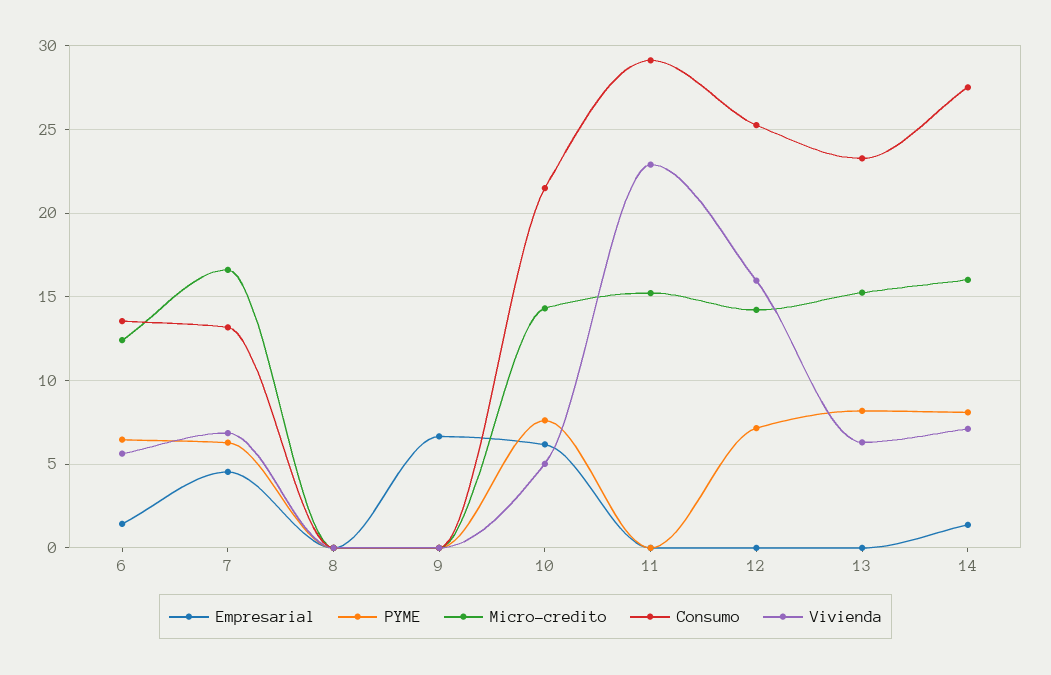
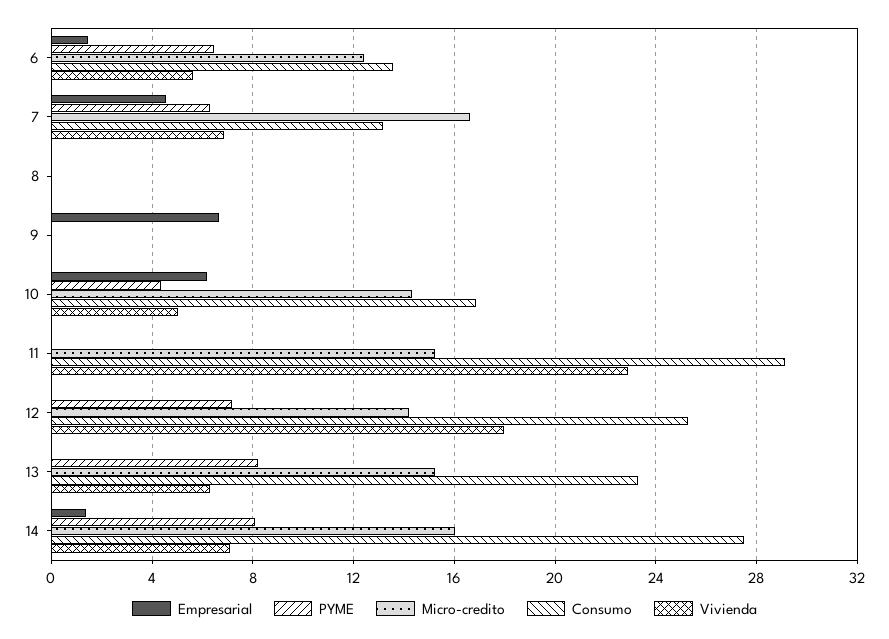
  {
    "Empresarial": {
      "6": 1.5,
      "7": 4.5,
      "8": 0,
      "9": 6.5,
      "10": 6,
      "11": 0,
      "12": 0,
      "13": 0,
      "14": 1.5
    },
    "PYME": {
      "6": 6.5,
      "7": 6.5,
      "8": 0,
      "9": 0,
-     "10": 7.5,
+     "10": 4.5,
      "11": 0,
      "12": 7,
      "13": 8,
      "14": 8
    },
    "Micro-credito": {
      "6": 12.5,
      "7": 16.5,
      "8": 0,
      "9": 0,
      "10": 14.5,
      "11": 15,
      "12": 14,
      "13": 15.5,
      "14": 16
    },
    "Consumo": {
      "6": 13.5,
      "7": 13,
      "8": 0,
      "9": 0,
-     "10": 21.5,
+     "10": 17,
      "11": 29,
      "12": 25.5,
      "13": 23.5,
      "14": 27.5
    },
    "Vivienda": {
      "6": 5.5,
      "7": 7,
      "8": 0,
      "9": 0,
      "10": 5,
      "11": 23,
-     "12": 16,
+     "12": 18,
      "13": 6.5,
      "14": 7
    }
  }

